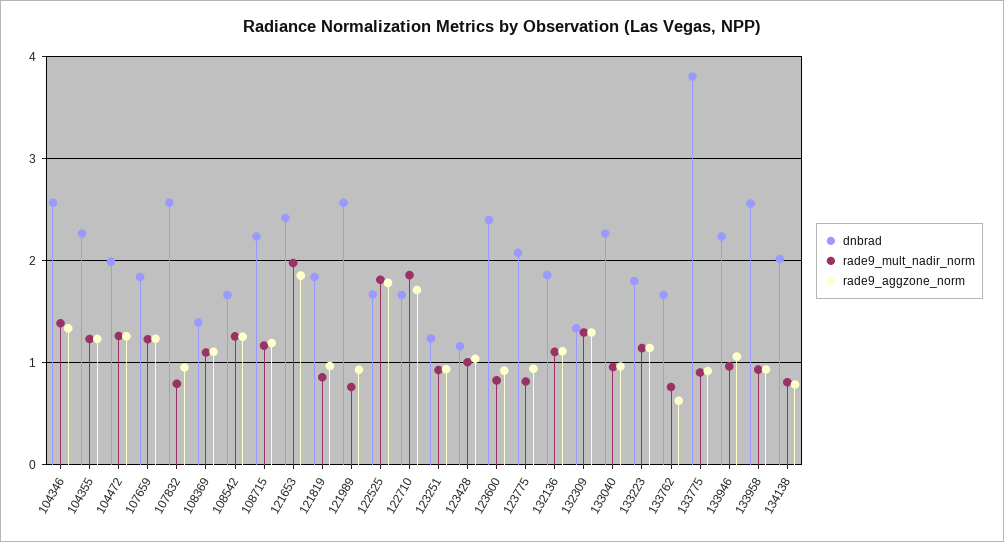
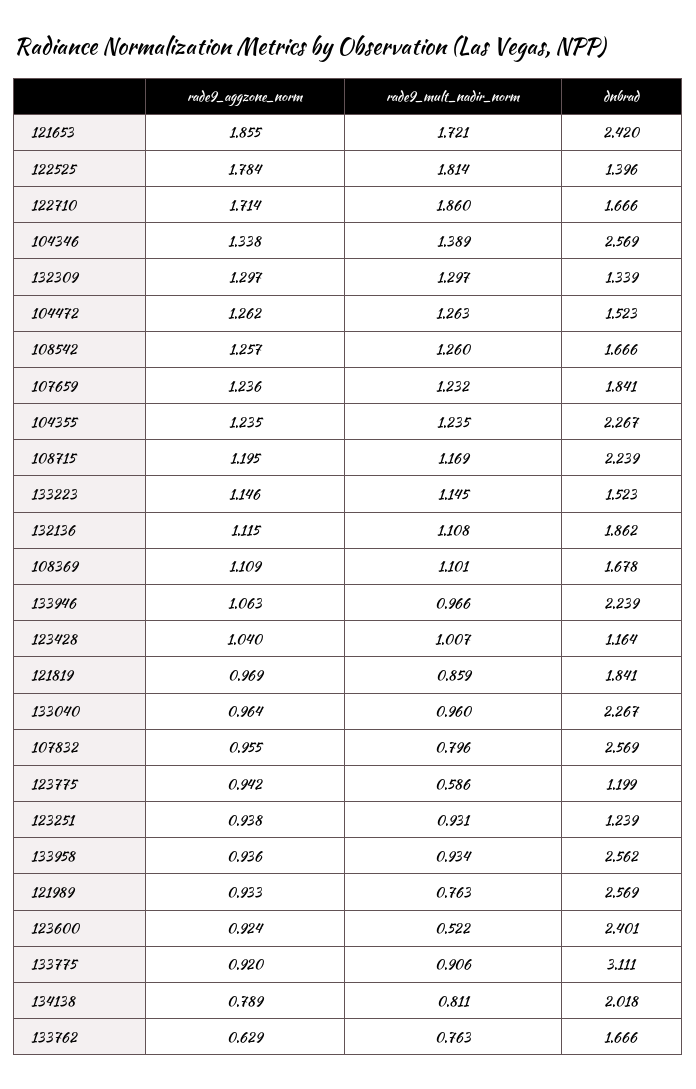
  {
    "dnbrad": {
      "104346": 2.569,
      "104355": 2.267,
-     "104472": 2,
+     "104472": 1.523,
      "107659": 1.841,
      "107832": 2.569,
-     "108369": 1.4,
+     "108369": 1.678,
      "108542": 1.666,
      "108715": 2.239,
      "121653": 2.42,
      "121819": 1.841,
      "121989": 2.569,
-     "122525": 1.7,
+     "122525": 1.396,
      "122710": 1.666,
      "123251": 1.239,
      "123428": 1.164,
      "123600": 2.401,
-     "123775": 2.1,
+     "123775": 1.199,
      "132136": 1.862,
      "132309": 1.339,
      "133040": 2.267,
-     "133223": 1.8,
+     "133223": 1.523,
      "133762": 1.666,
-     "133775": 3.8,
+     "133775": 3.111,
      "133946": 2.239,
      "133958": 2.562,
      "134138": 2.018
    },
    "rade9_mult_nadir_norm": {
      "104346": 1.389,
      "104355": 1.235,
      "104472": 1.263,
      "107659": 1.232,
      "107832": 0.796,
      "108369": 1.101,
      "108542": 1.26,
      "108715": 1.169,
-     "121653": 2,
+     "121653": 1.721,
      "121819": 0.859,
      "121989": 0.763,
      "122525": 1.814,
      "122710": 1.86,
      "123251": 0.931,
      "123428": 1.007,
-     "123600": 0.8,
+     "123600": 0.522,
-     "123775": 0.8,
+     "123775": 0.586,
      "132136": 1.108,
      "132309": 1.297,
      "133040": 0.96,
      "133223": 1.145,
      "133762": 0.763,
      "133775": 0.906,
      "133946": 0.966,
      "133958": 0.934,
      "134138": 0.811
    },
    "rade9_aggzone_norm": {
      "104346": 1.338,
      "104355": 1.235,
      "104472": 1.262,
      "107659": 1.236,
      "107832": 0.955,
      "108369": 1.109,
      "108542": 1.257,
      "108715": 1.195,
      "121653": 1.855,
      "121819": 0.969,
      "121989": 0.933,
      "122525": 1.784,
      "122710": 1.714,
      "123251": 0.938,
      "123428": 1.04,
      "123600": 0.924,
      "123775": 0.942,
      "132136": 1.115,
      "132309": 1.297,
      "133040": 0.964,
      "133223": 1.146,
      "133762": 0.629,
      "133775": 0.92,
      "133946": 1.063,
      "133958": 0.936,
      "134138": 0.789
    }
  }

